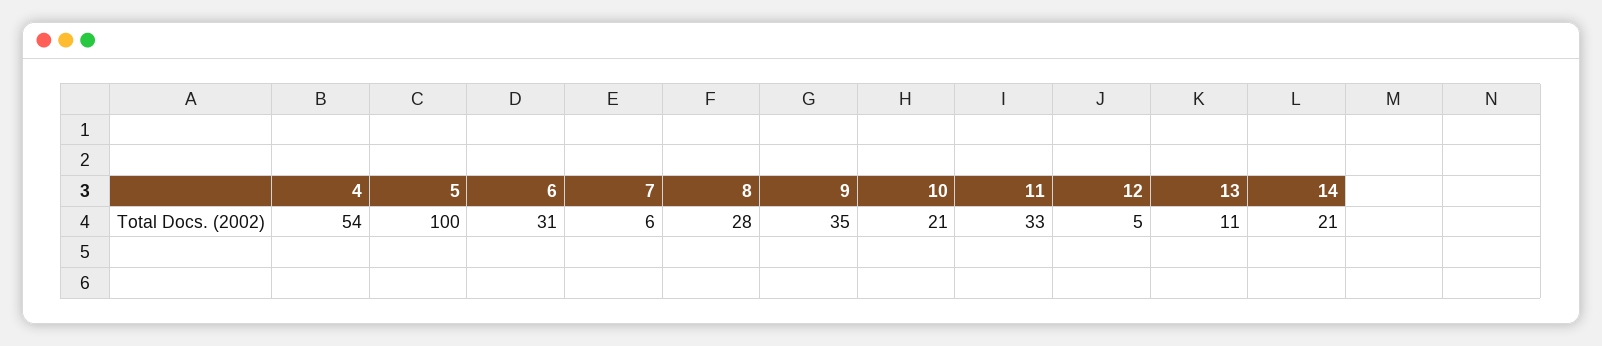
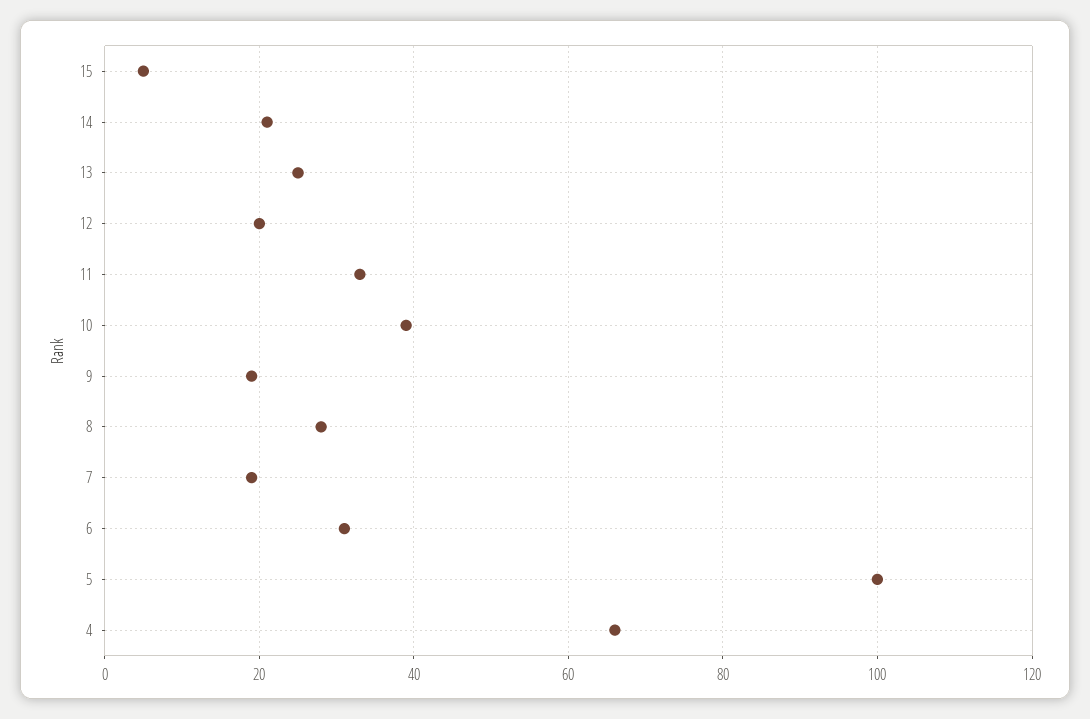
  {
-   "4": 54,
+   "4": 65,
    "5": 100,
    "6": 31,
-   "7": 6,
+   "7": 20,
    "8": 28,
-   "9": 35,
+   "9": 20,
-   "10": 21,
+   "10": 40,
    "11": 33,
-   "12": 5,
+   "12": 20,
-   "13": 11,
+   "13": 25,
-   "14": 21
+   "14": 21,
+   "15": 5
  }

